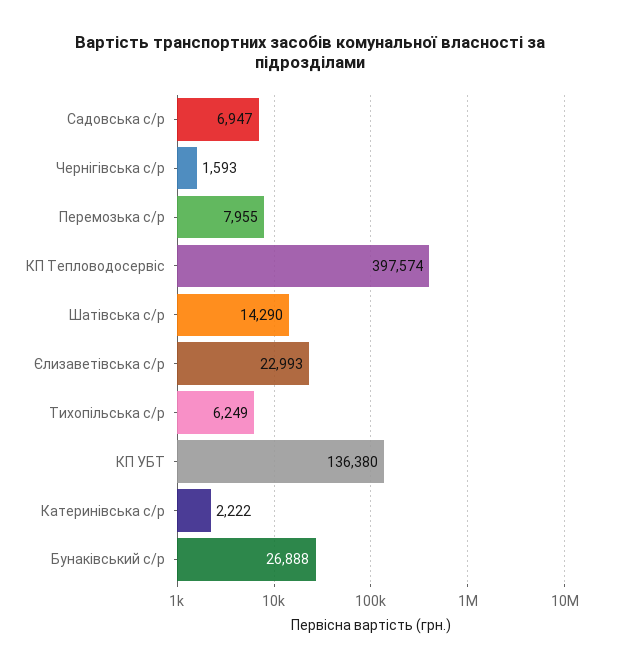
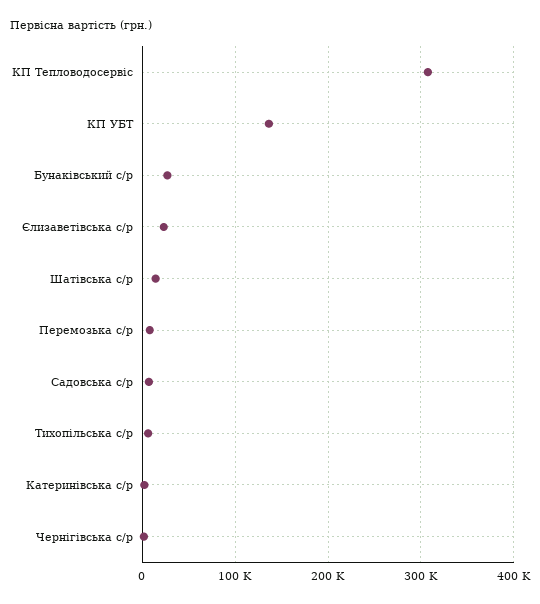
  {
    "Садовська с/р": 6947,
    "Чернігівська с/р": 1593,
    "Перемозька с/р": 7955,
-   "КП Тепловодосервіс": 397574,
+   "КП Тепловодосервіс": 310000,
    "Шатівська с/р": 14290,
    "Єлизаветівська с/р": 22993,
    "Тихопільська с/р": 6249,
    "КП УБТ": 136380,
    "Катеринівська с/р": 2222,
    "Бунаківський с/р": 26888
  }

